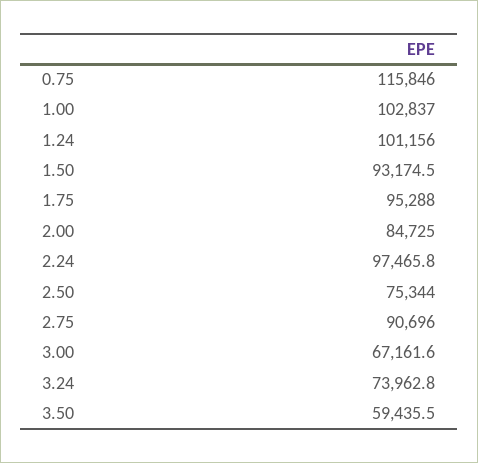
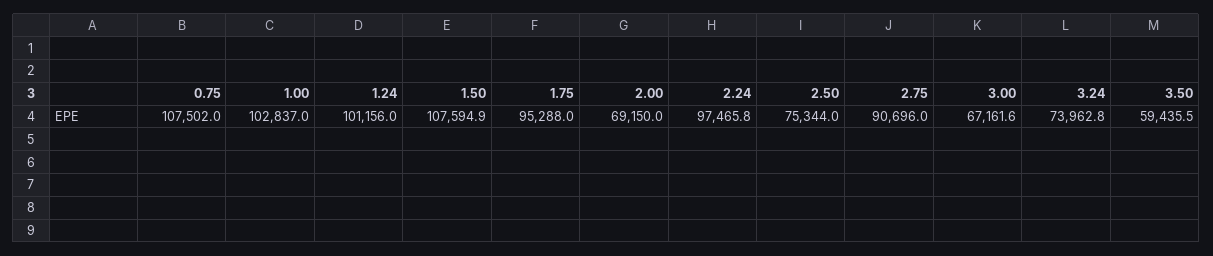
  {
-   "0.75": 115846,
+   "0.75": 107502,
    "1.00": 102837,
    "1.24": 101156,
-   "1.50": 93174.5,
+   "1.50": 107594.9,
    "1.75": 95288,
-   "2.00": 84725,
+   "2.00": 69150,
    "2.24": 97465.8,
    "2.50": 75344,
    "2.75": 90696,
    "3.00": 67161.6,
    "3.24": 73962.8,
    "3.50": 59435.5
  }

